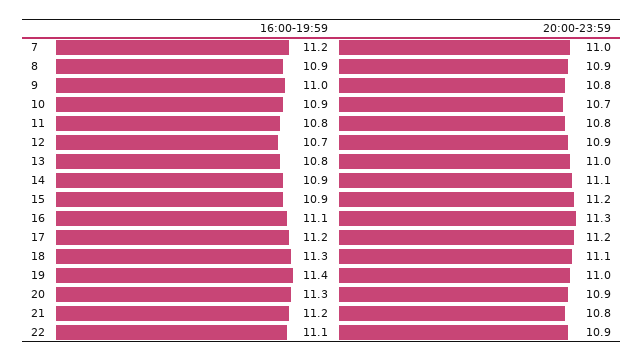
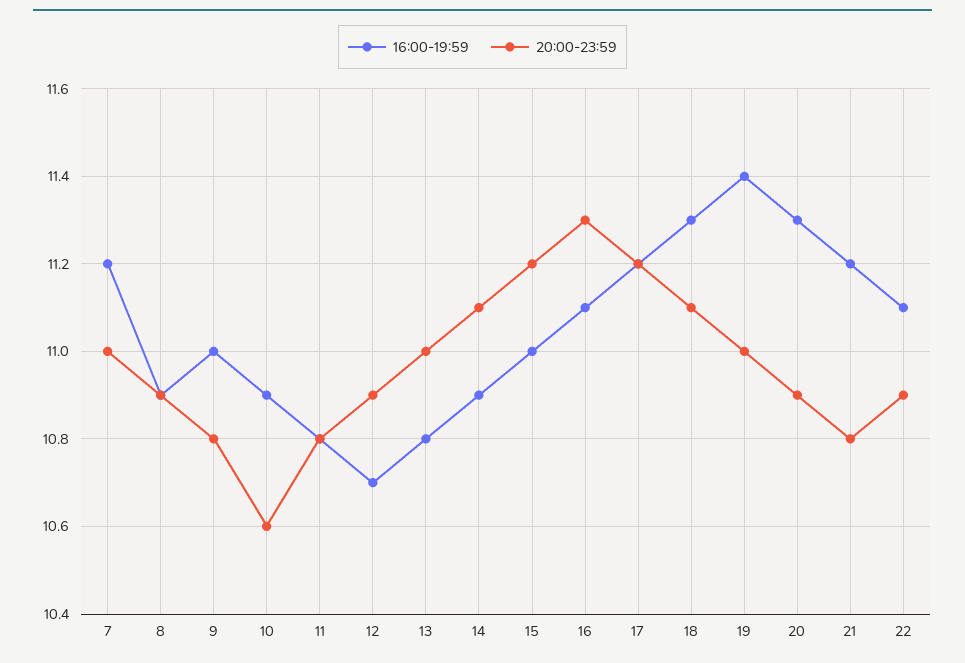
  {
    "16:00-19:59": {
      "7": 11.2,
      "8": 10.9,
      "9": 11,
      "10": 10.9,
      "11": 10.8,
      "12": 10.7,
      "13": 10.8,
      "14": 10.9,
-     "15": 10.9,
+     "15": 11,
      "16": 11.1,
      "17": 11.2,
      "18": 11.3,
      "19": 11.4,
      "20": 11.3,
      "21": 11.2,
      "22": 11.1
    },
    "20:00-23:59": {
      "7": 11,
      "8": 10.9,
      "9": 10.8,
-     "10": 10.7,
+     "10": 10.6,
      "11": 10.8,
      "12": 10.9,
      "13": 11,
      "14": 11.1,
      "15": 11.2,
      "16": 11.3,
      "17": 11.2,
      "18": 11.1,
      "19": 11,
      "20": 10.9,
      "21": 10.8,
      "22": 10.9
    }
  }

